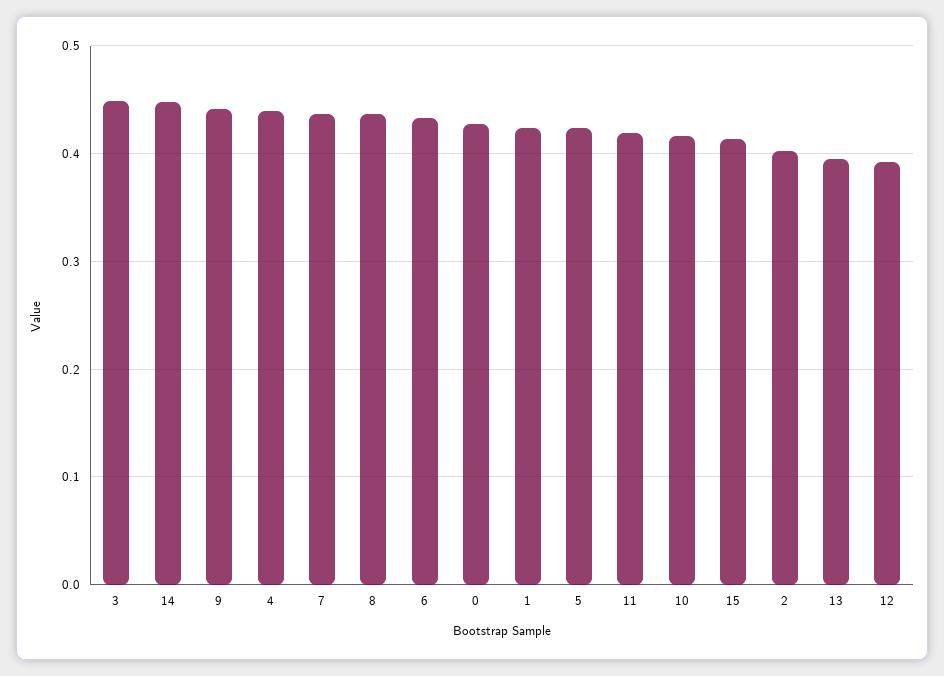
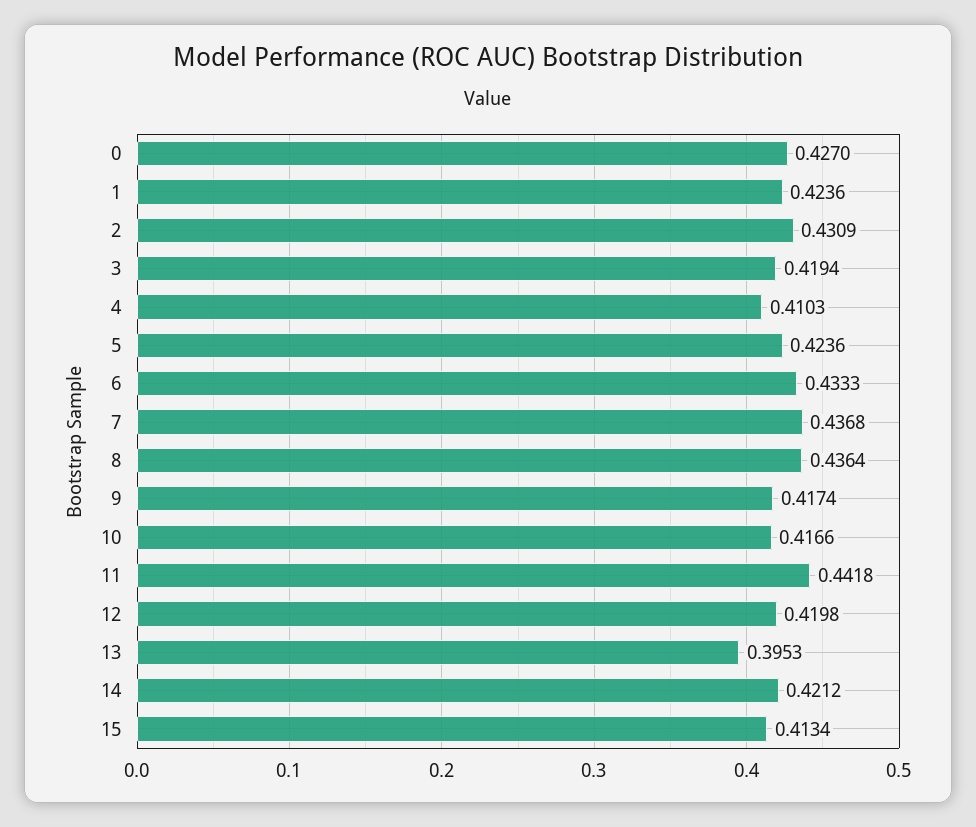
  {
-   "3": 0.45,
+   "3": 0.4194,
-   "14": 0.45,
+   "14": 0.4212,
-   "9": 0.44,
+   "9": 0.4174,
-   "4": 0.44,
+   "4": 0.4103,
    "7": 0.4368,
    "8": 0.4364,
    "6": 0.4333,
    "0": 0.427,
    "1": 0.4236,
    "5": 0.4236,
-   "11": 0.42,
+   "11": 0.4418,
    "10": 0.4166,
    "15": 0.4134,
-   "2": 0.4,
+   "2": 0.4309,
    "13": 0.3953,
-   "12": 0.39
+   "12": 0.4198
  }

